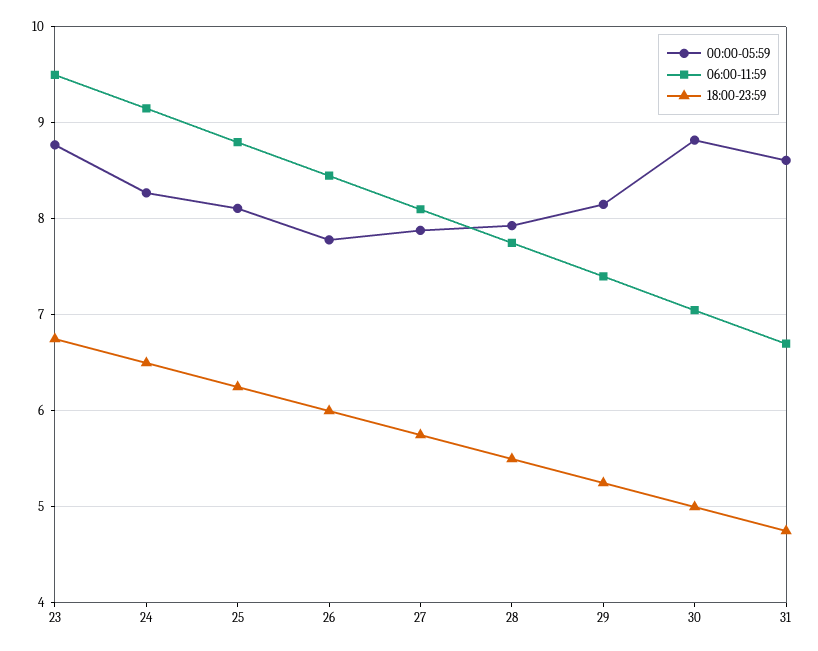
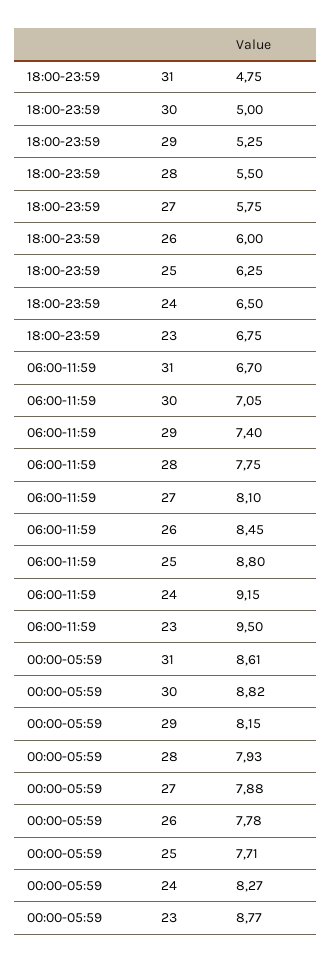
  {
    "00:00-05:59": {
      "23": 8.77,
      "24": 8.27,
-     "25": 8.1,
+     "25": 7.71,
      "26": 7.78,
      "27": 7.88,
      "28": 7.93,
      "29": 8.15,
      "30": 8.82,
      "31": 8.61
    },
    "06:00-11:59": {
      "23": 9.5,
      "24": 9.15,
      "25": 8.8,
      "26": 8.45,
      "27": 8.1,
      "28": 7.75,
      "29": 7.4,
      "30": 7.05,
      "31": 6.7
    },
    "18:00-23:59": {
      "23": 6.75,
      "24": 6.5,
      "25": 6.25,
      "26": 6,
      "27": 5.75,
      "28": 5.5,
      "29": 5.25,
      "30": 5,
      "31": 4.75
    }
  }

